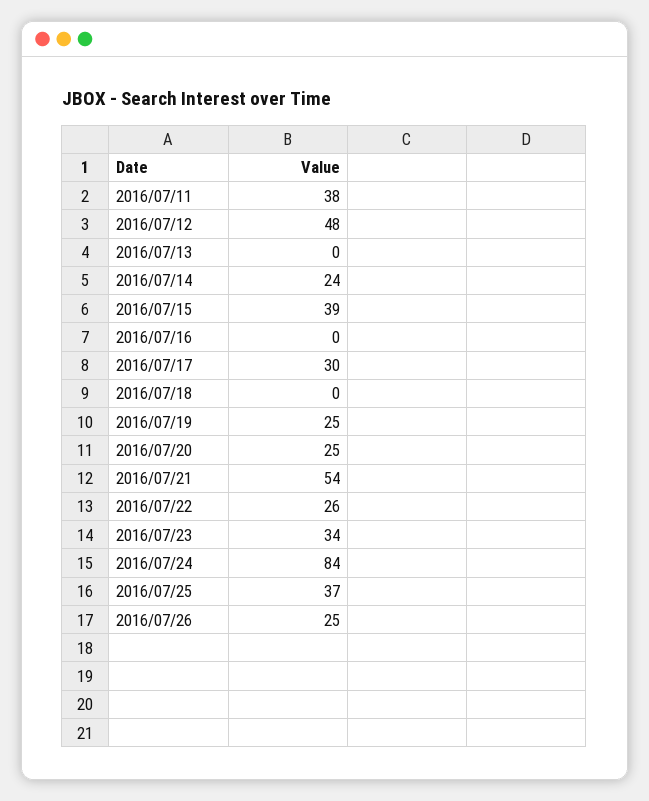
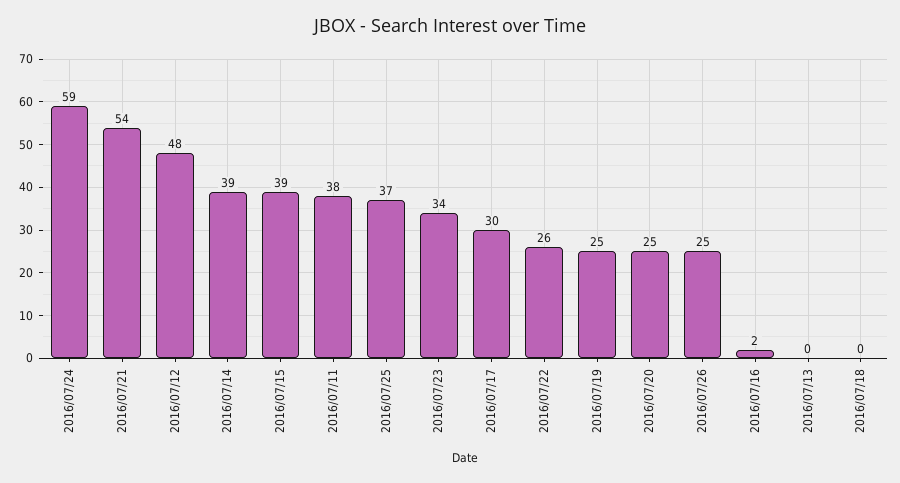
  {
    "2016/07/11": 38,
    "2016/07/12": 48,
    "2016/07/13": 0,
-   "2016/07/14": 24,
+   "2016/07/14": 39,
    "2016/07/15": 39,
-   "2016/07/16": 0,
+   "2016/07/16": 2,
    "2016/07/17": 30,
    "2016/07/18": 0,
    "2016/07/19": 25,
    "2016/07/20": 25,
    "2016/07/21": 54,
    "2016/07/22": 26,
    "2016/07/23": 34,
-   "2016/07/24": 84,
+   "2016/07/24": 59,
    "2016/07/25": 37,
    "2016/07/26": 25
  }

